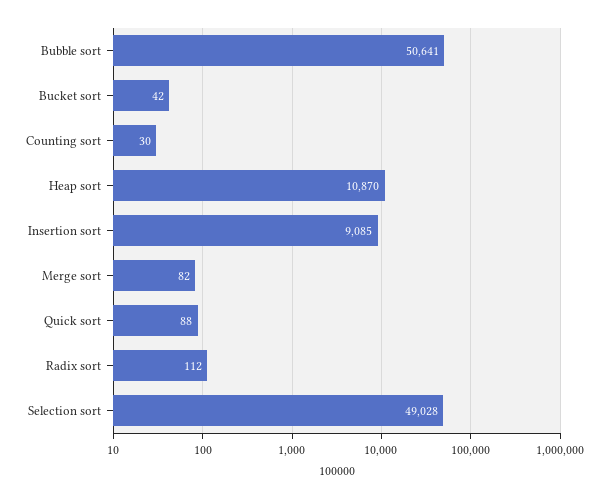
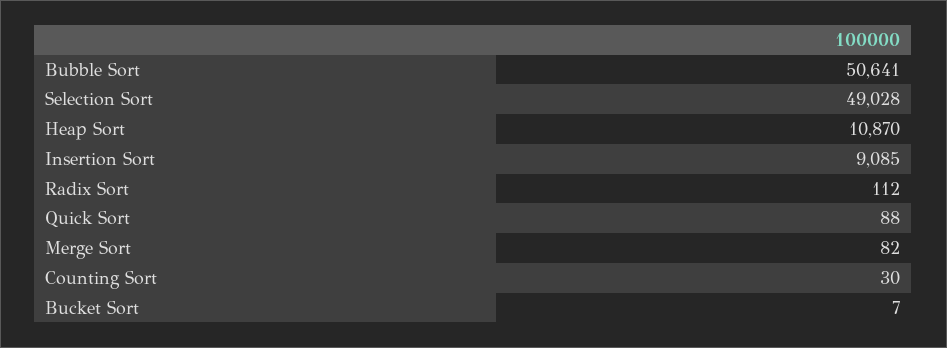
  {
    "Bubble sort": 50641,
-   "Bucket sort": 42,
+   "Bucket sort": 7,
    "Counting sort": 30,
    "Heap sort": 10870,
    "Insertion sort": 9085,
    "Merge sort": 82,
    "Quick sort": 88,
    "Radix sort": 112,
    "Selection sort": 49028
  }

